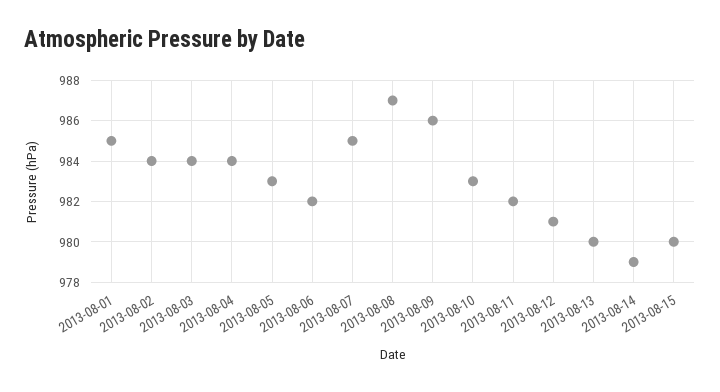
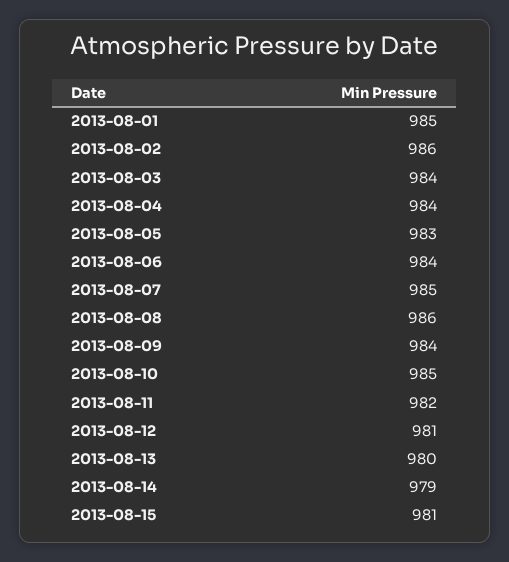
  {
    "2013-08-01": 985,
-   "2013-08-02": 984,
+   "2013-08-02": 986,
    "2013-08-03": 984,
    "2013-08-04": 984,
    "2013-08-05": 983,
-   "2013-08-06": 982,
+   "2013-08-06": 984,
    "2013-08-07": 985,
-   "2013-08-08": 987,
+   "2013-08-08": 986,
-   "2013-08-09": 986,
+   "2013-08-09": 984,
-   "2013-08-10": 983,
+   "2013-08-10": 985,
    "2013-08-11": 982,
    "2013-08-12": 981,
    "2013-08-13": 980,
    "2013-08-14": 979,
-   "2013-08-15": 980
+   "2013-08-15": 981
  }

